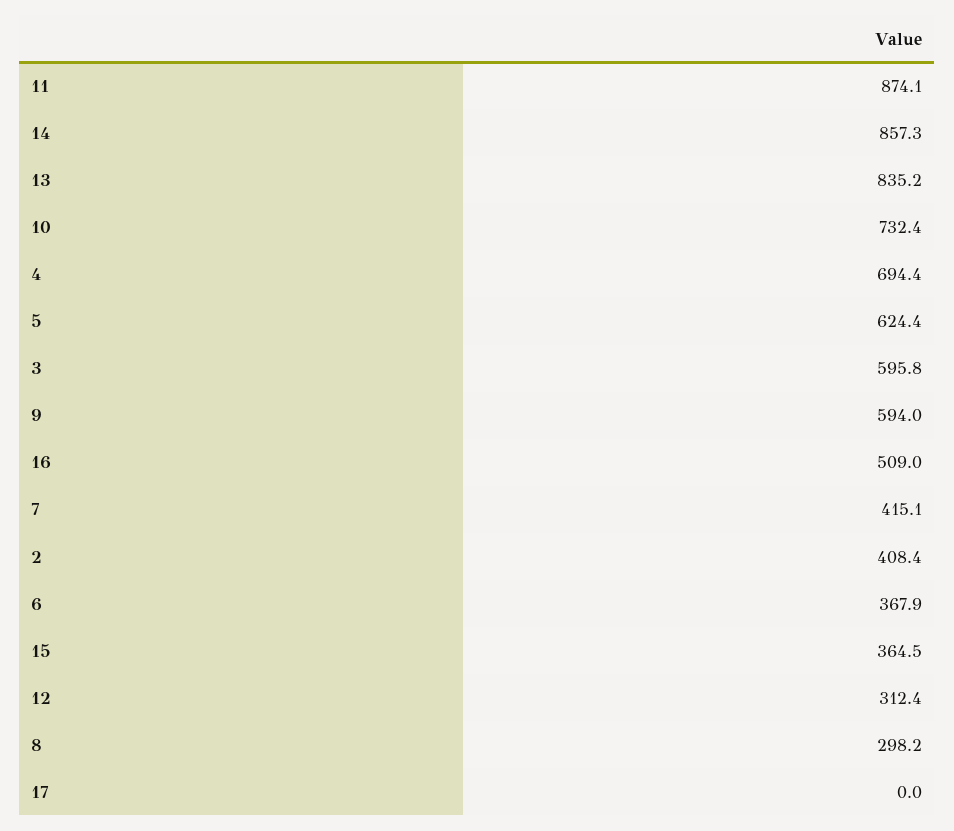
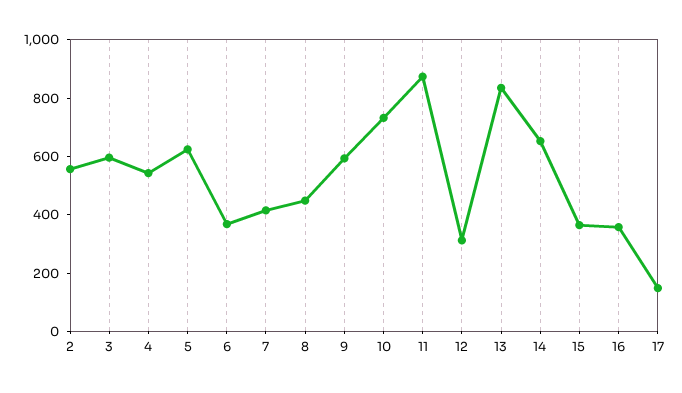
  {
    "11": 874.1,
-   "14": 857.3,
+   "14": 650,
    "13": 835.2,
    "10": 732.4,
-   "4": 694.4,
+   "4": 550,
    "5": 624.4,
    "3": 595.8,
    "9": 594,
-   "16": 509,
+   "16": 350,
    "7": 415.1,
-   "2": 408.4,
+   "2": 550,
    "6": 367.9,
    "15": 364.5,
    "12": 312.4,
-   "8": 298.2,
+   "8": 450,
-   "17": 0
+   "17": 150
  }

